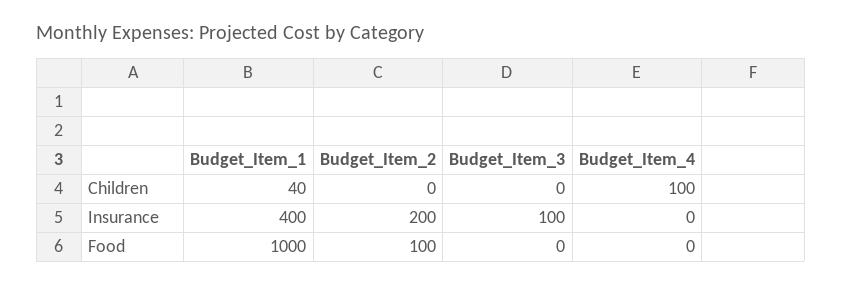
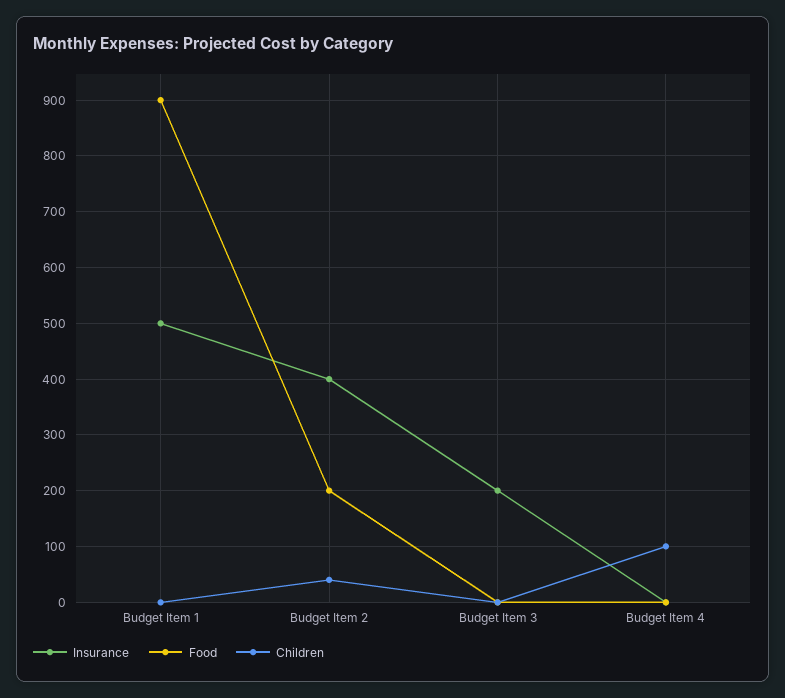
  {
    "Children": {
-     "Budget_Item_1": 40,
+     "Budget_Item_1": 0,
-     "Budget_Item_2": 0,
+     "Budget_Item_2": 40,
      "Budget_Item_3": 0,
      "Budget_Item_4": 100
    },
    "Insurance": {
-     "Budget_Item_1": 400,
+     "Budget_Item_1": 500,
-     "Budget_Item_2": 200,
+     "Budget_Item_2": 400,
-     "Budget_Item_3": 100,
+     "Budget_Item_3": 200,
      "Budget_Item_4": 0
    },
    "Food": {
-     "Budget_Item_1": 1000,
+     "Budget_Item_1": 900,
-     "Budget_Item_2": 100,
+     "Budget_Item_2": 200,
      "Budget_Item_3": 0,
      "Budget_Item_4": 0
    }
  }

